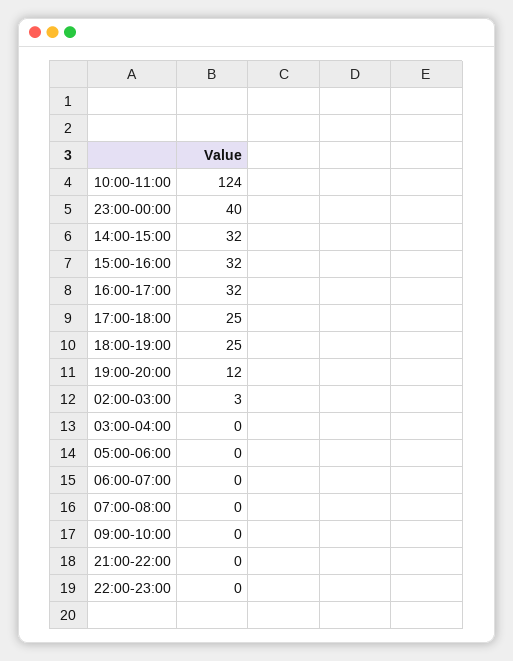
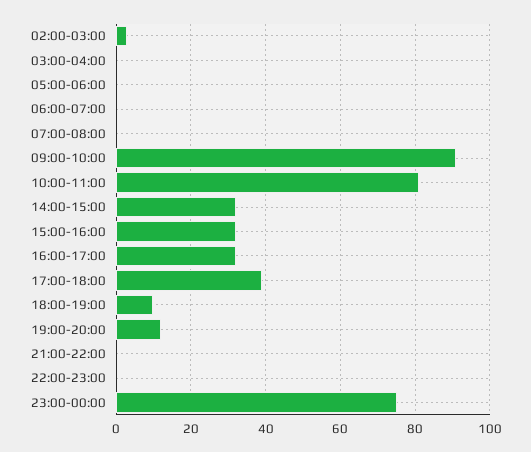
  {
-   "10:00-11:00": 124,
+   "10:00-11:00": 80,
-   "23:00-00:00": 40,
+   "23:00-00:00": 75,
    "14:00-15:00": 32,
    "15:00-16:00": 32,
    "16:00-17:00": 32,
-   "17:00-18:00": 25,
+   "17:00-18:00": 40,
-   "18:00-19:00": 25,
+   "18:00-19:00": 10,
    "19:00-20:00": 12,
    "02:00-03:00": 3,
    "03:00-04:00": 0,
    "05:00-06:00": 0,
    "06:00-07:00": 0,
    "07:00-08:00": 0,
-   "09:00-10:00": 0,
+   "09:00-10:00": 90,
    "21:00-22:00": 0,
    "22:00-23:00": 0
  }

